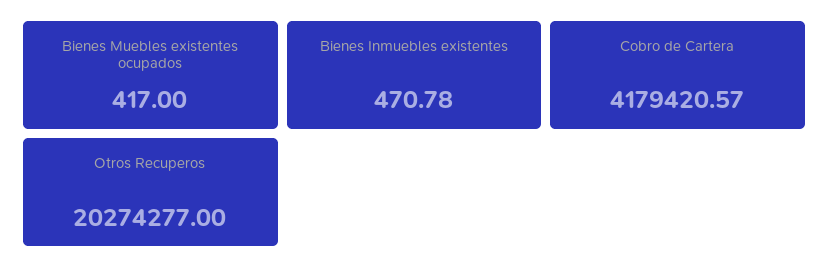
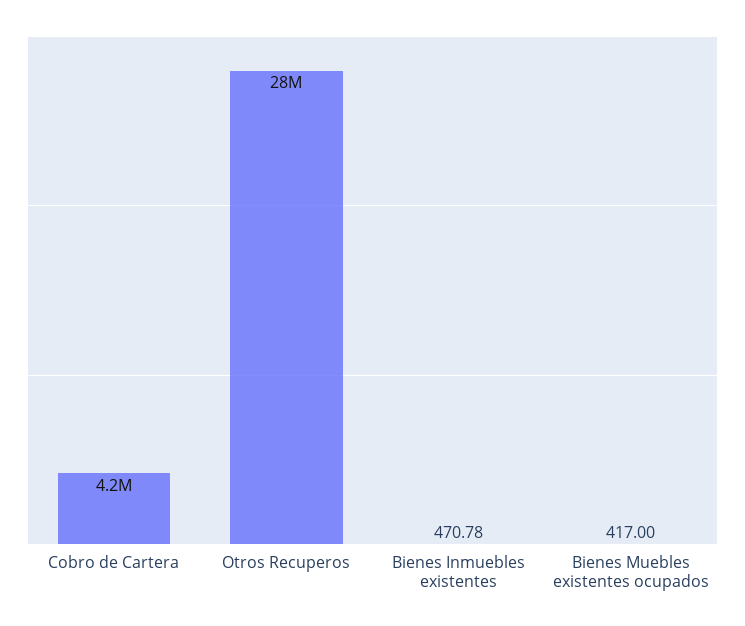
  {
    "Bienes Muebles existentes ocupados": 417,
    "Bienes Inmuebles existentes": 470.78,
    "Cobro de Cartera": 4179420.57,
-   "Otros Recuperos": 20274277
+   "Otros Recuperos": 28000000
  }

